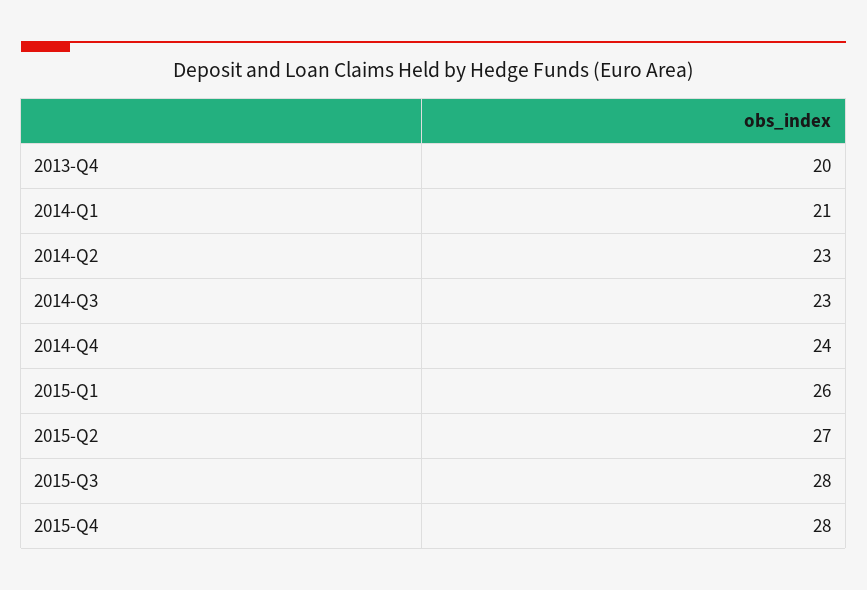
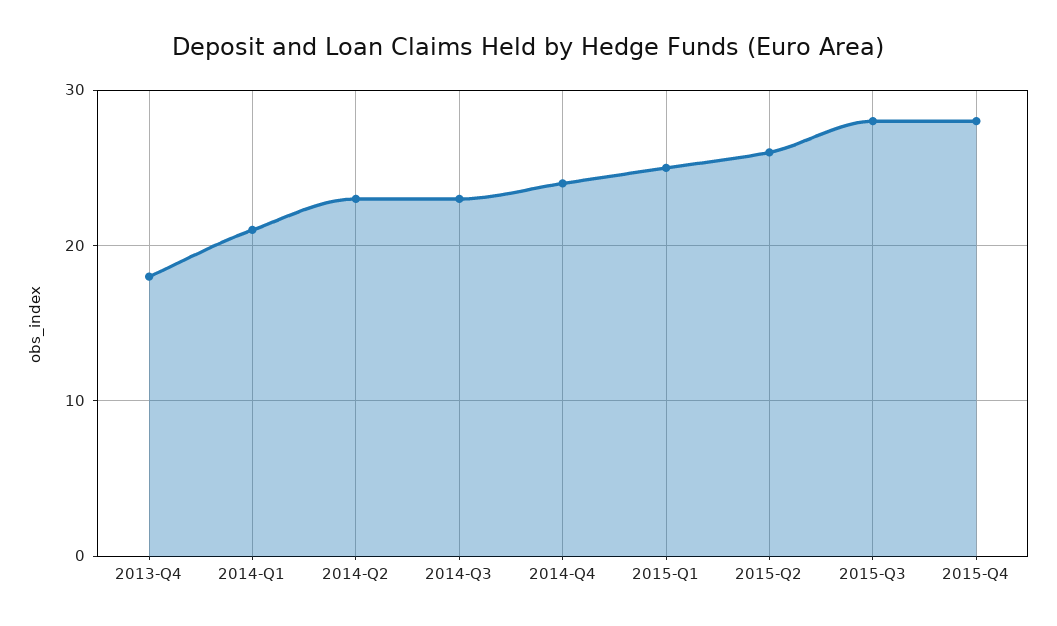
  {
-   "2013-Q4": 20,
+   "2013-Q4": 18,
    "2014-Q1": 21,
    "2014-Q2": 23,
    "2014-Q3": 23,
    "2014-Q4": 24,
-   "2015-Q1": 26,
+   "2015-Q1": 25,
-   "2015-Q2": 27,
+   "2015-Q2": 26,
    "2015-Q3": 28,
    "2015-Q4": 28
  }

